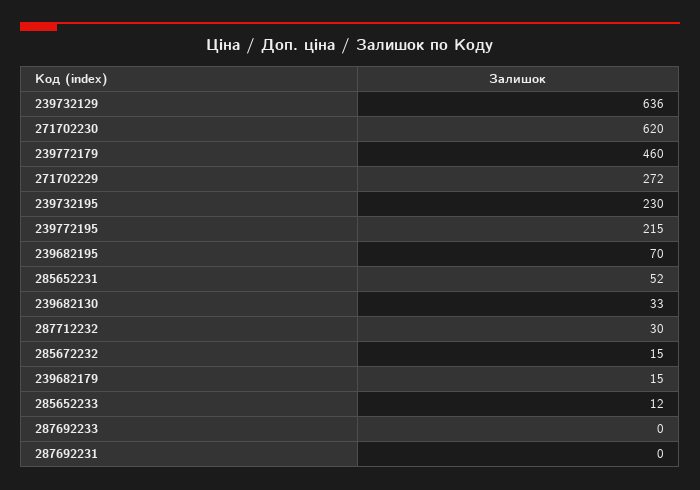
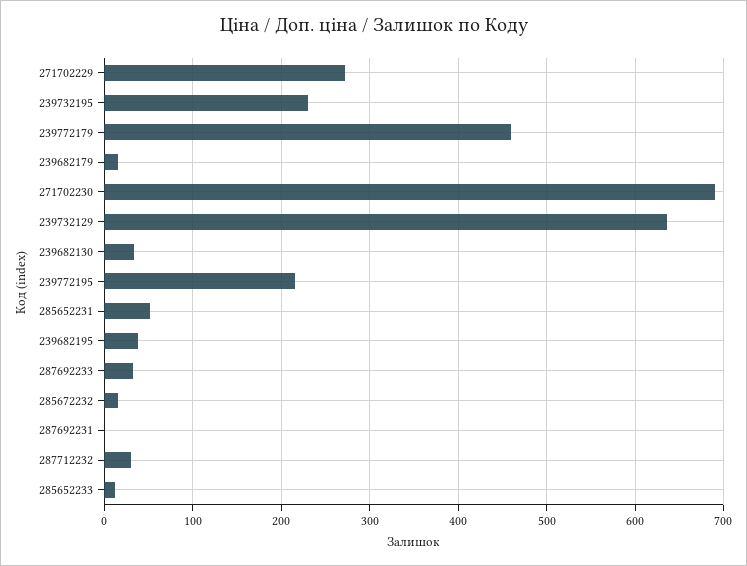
  {
    "239732129": 636,
-   "271702230": 620,
+   "271702230": 690,
    "239772179": 460,
    "271702229": 272,
    "239732195": 230,
    "239772195": 215,
-   "239682195": 70,
+   "239682195": 40,
    "285652231": 52,
    "239682130": 33,
    "287712232": 30,
    "285672232": 15,
    "239682179": 15,
    "285652233": 12,
-   "287692233": 0,
+   "287692233": 30,
    "287692231": 0
  }

